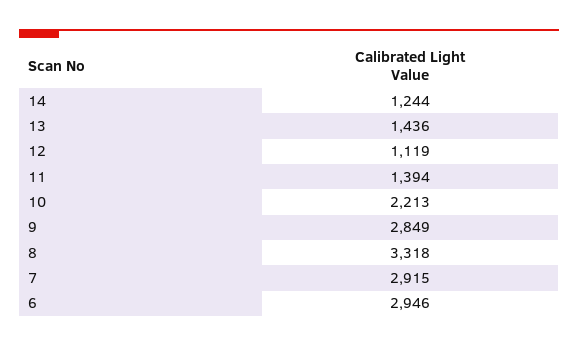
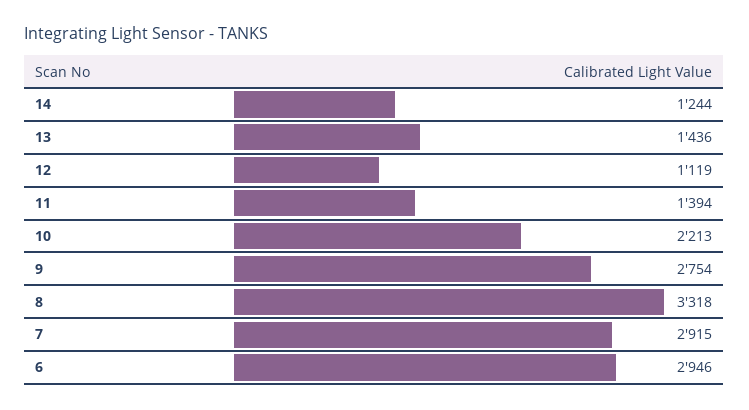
  {
    "14": 1244,
    "13": 1436,
    "12": 1119,
    "11": 1394,
    "10": 2213,
-   "9": 2849,
+   "9": 2754,
    "8": 3318,
    "7": 2915,
    "6": 2946
  }

